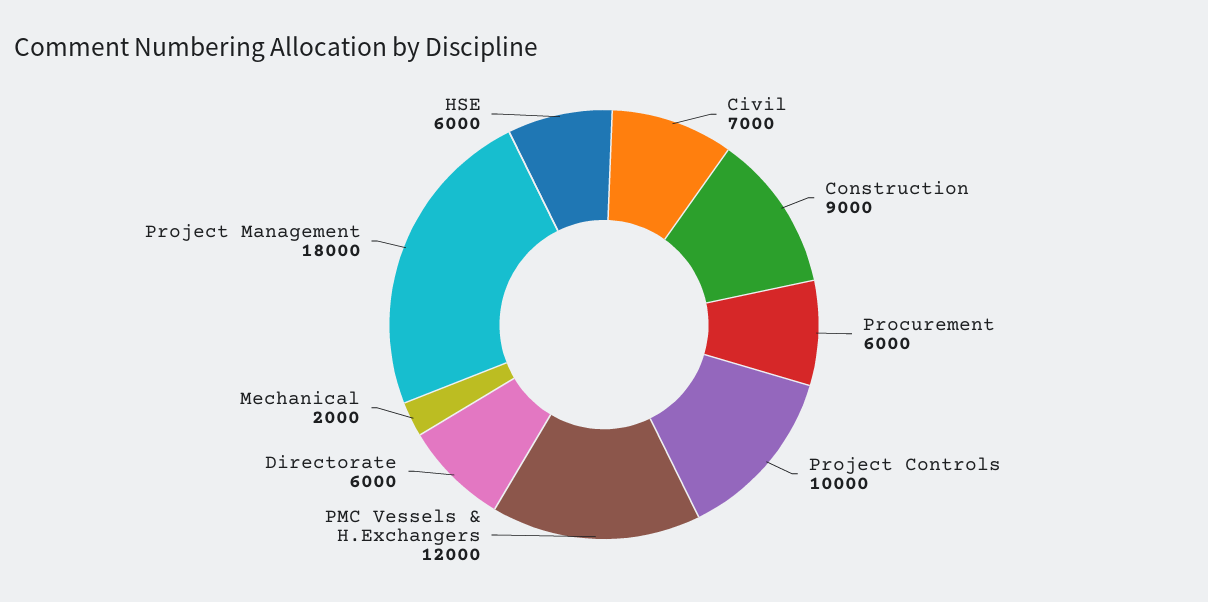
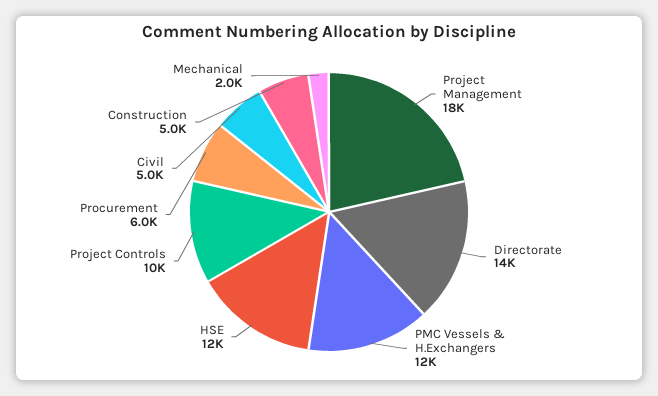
  {
-   "Civil": 7000,
+   "Civil": 5000,
-   "Construction": 9000,
+   "Construction": 5000,
    "Procurement": 6000,
    "Project Controls": 10000,
    "PMC Vessels & H.Exchangers": 12000,
-   "Directorate": 6000,
+   "Directorate": 14000,
    "Mechanical": 2000,
    "Project Management": 18000,
-   "HSE": 6000
+   "HSE": 12000
  }

